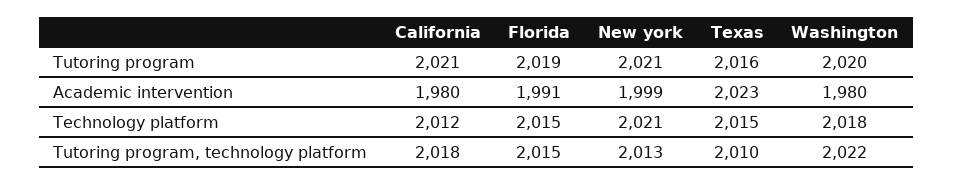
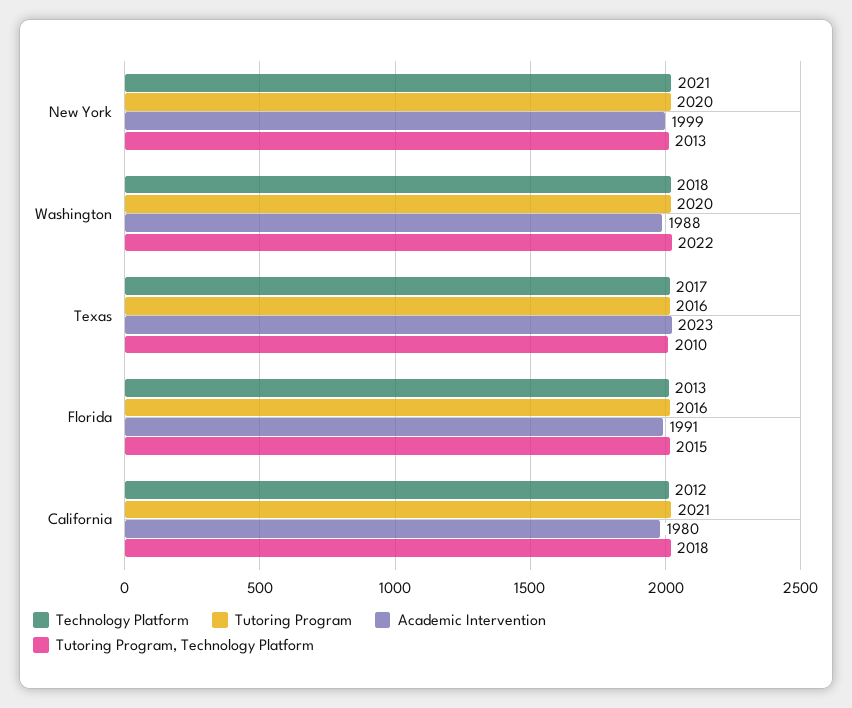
  {
    "Tutoring program": {
      "California": 2021,
-     "Florida": 2019,
+     "Florida": 2016,
-     "New york": 2021,
+     "New york": 2020,
      "Texas": 2016,
      "Washington": 2020
    },
    "Academic intervention": {
      "California": 1980,
      "Florida": 1991,
      "New york": 1999,
      "Texas": 2023,
-     "Washington": 1980
+     "Washington": 1988
    },
    "Technology platform": {
      "California": 2012,
-     "Florida": 2015,
+     "Florida": 2013,
      "New york": 2021,
-     "Texas": 2015,
+     "Texas": 2017,
      "Washington": 2018
    },
    "Tutoring program, technology platform": {
      "California": 2018,
      "Florida": 2015,
      "New york": 2013,
      "Texas": 2010,
      "Washington": 2022
    }
  }

